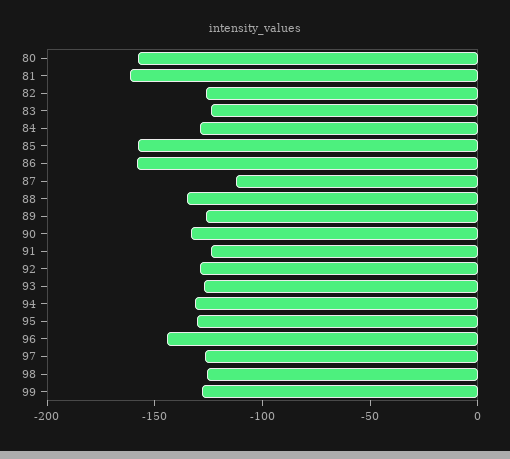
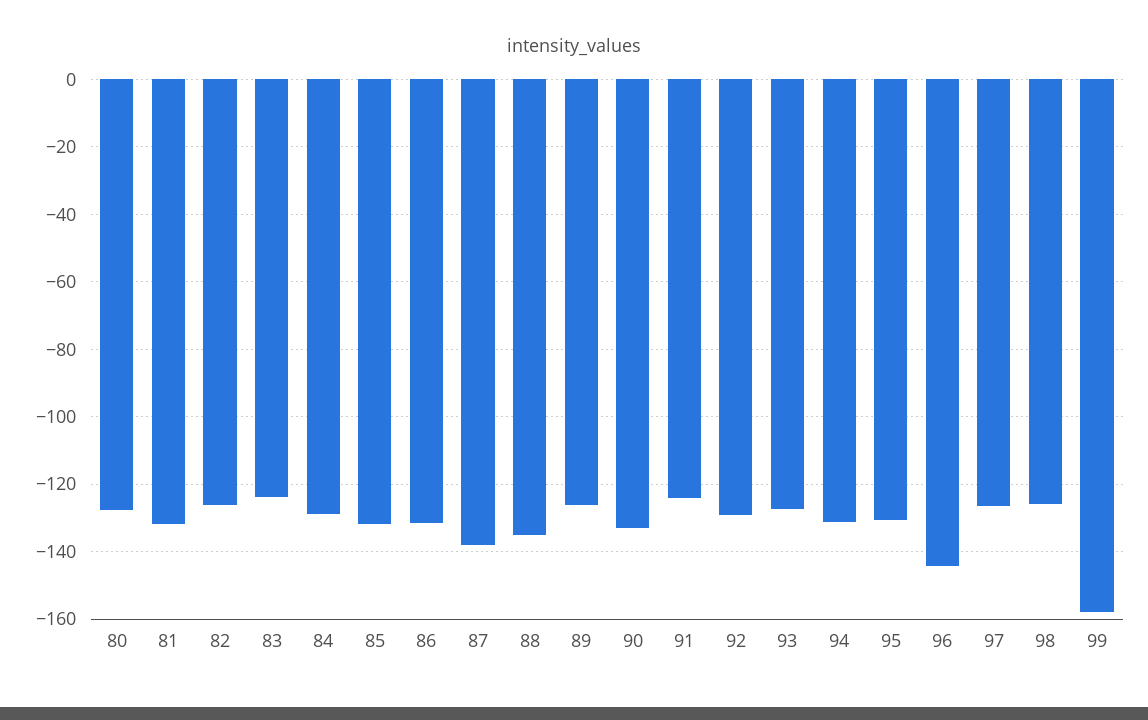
  {
-   "80": -160,
+   "80": -128,
-   "81": -160,
+   "81": -132,
    "82": -126,
    "83": -124,
    "84": -128,
-   "85": -160,
+   "85": -132,
-   "86": -160,
+   "86": -132,
-   "87": -110,
+   "87": -138,
    "88": -136,
    "89": -126,
    "90": -134,
    "91": -124,
    "92": -130,
    "93": -128,
    "94": -132,
    "95": -130,
    "96": -144,
    "97": -126,
    "98": -126,
-   "99": -130
+   "99": -158
  }

